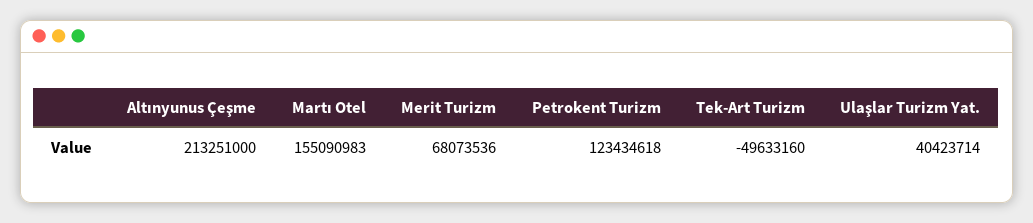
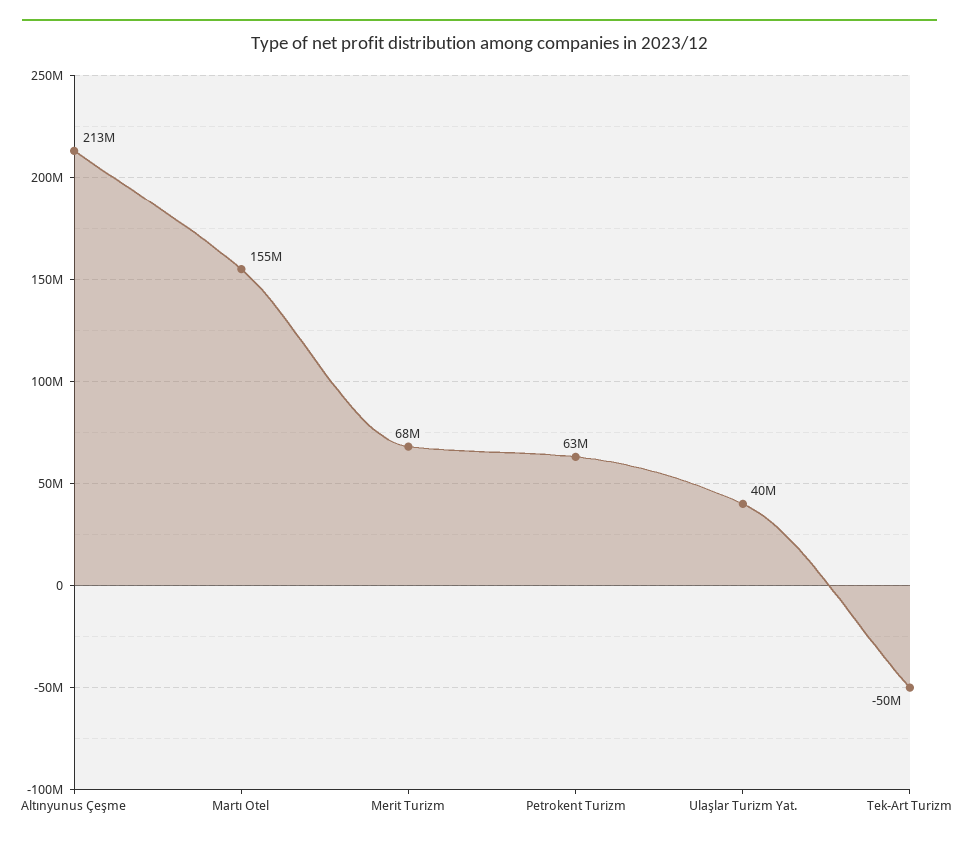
  {
    "Altınyunus Çeşme": 213251000,
    "Martı Otel": 155090983,
    "Merit Turizm": 68073536,
-   "Petrokent Turizm": 123434618,
+   "Petrokent Turizm": 63000000,
    "Tek-Art Turizm": -49633160,
    "Ulaşlar Turizm Yat.": 40423714
  }

